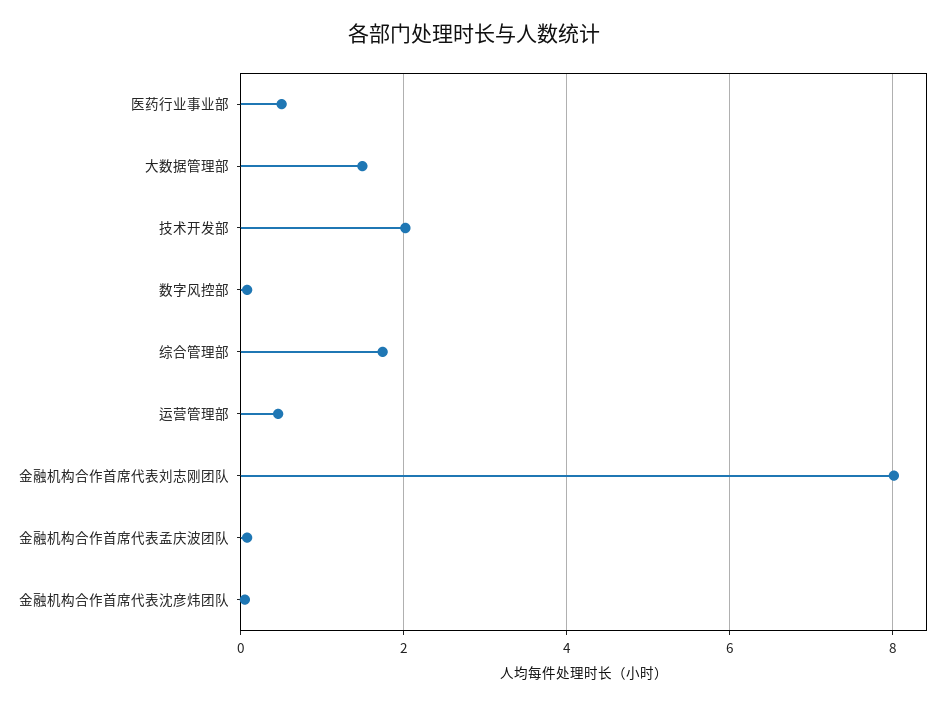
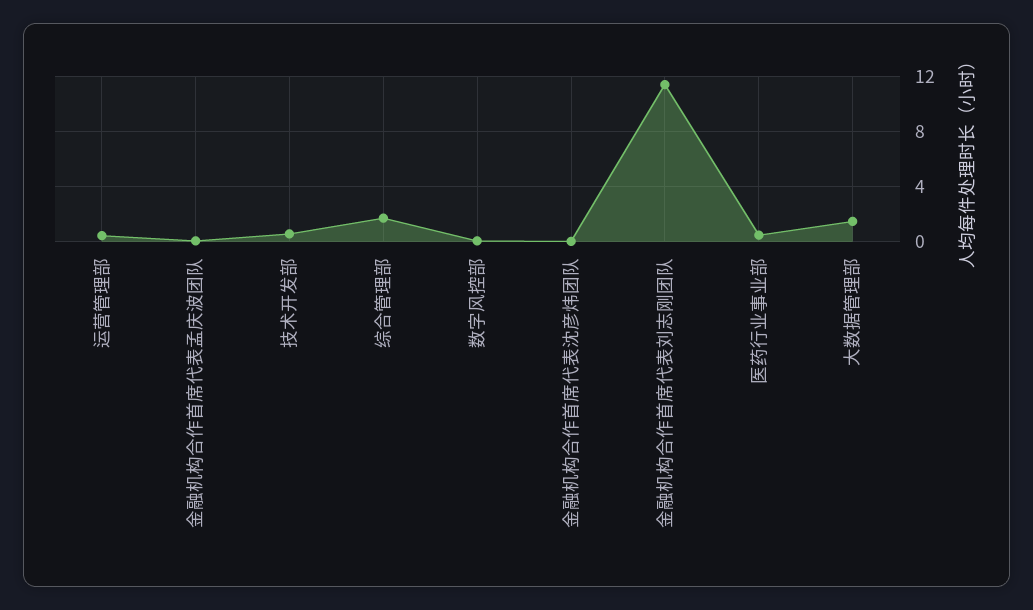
  {
    "医药行业事业部": 0.4,
    "大数据管理部": 1.4,
-   "技术开发部": 2,
+   "技术开发部": 0.5,
    "数字风控部": 0,
    "综合管理部": 1.8,
    "运营管理部": 0.4,
-   "金融机构合作首席代表刘志刚团队": 8,
+   "金融机构合作首席代表刘志刚团队": 11.5,
    "金融机构合作首席代表孟庆波团队": 0,
    "金融机构合作首席代表沈彦炜团队": 0
  }

